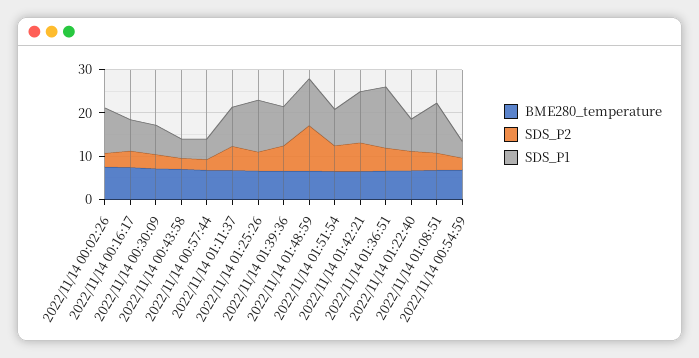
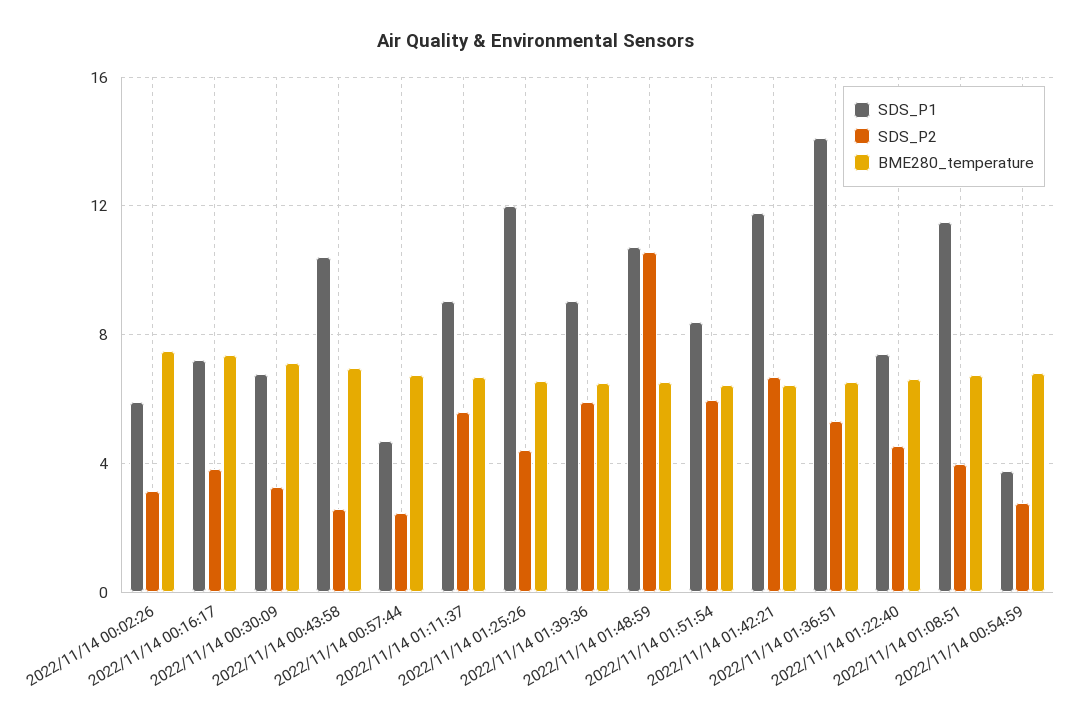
  {
    "BME280_temperature": {
      "2022/11/14 00:02:26": 7.5,
      "2022/11/14 00:16:17": 7.5,
      "2022/11/14 00:30:09": 7,
      "2022/11/14 00:43:58": 7,
      "2022/11/14 00:57:44": 7,
      "2022/11/14 01:11:37": 6.5,
      "2022/11/14 01:25:26": 6.5,
      "2022/11/14 01:39:36": 6.5,
      "2022/11/14 01:48:59": 6.5,
      "2022/11/14 01:51:54": 6.5,
      "2022/11/14 01:42:21": 6.5,
      "2022/11/14 01:36:51": 6.5,
      "2022/11/14 01:22:40": 6.5,
      "2022/11/14 01:08:51": 6.5,
      "2022/11/14 00:54:59": 7
    },
    "SDS_P2": {
      "2022/11/14 00:02:26": 3,
      "2022/11/14 00:16:17": 4,
      "2022/11/14 00:30:09": 3.5,
      "2022/11/14 00:43:58": 2.5,
      "2022/11/14 00:57:44": 2.5,
      "2022/11/14 01:11:37": 5.5,
      "2022/11/14 01:25:26": 4.5,
      "2022/11/14 01:39:36": 6,
      "2022/11/14 01:48:59": 10.5,
      "2022/11/14 01:51:54": 6,
      "2022/11/14 01:42:21": 6.5,
      "2022/11/14 01:36:51": 5.5,
      "2022/11/14 01:22:40": 4.5,
      "2022/11/14 01:08:51": 4,
      "2022/11/14 00:54:59": 3
    },
    "SDS_P1": {
-     "2022/11/14 00:02:26": 10,
+     "2022/11/14 00:02:26": 6,
      "2022/11/14 00:16:17": 7,
      "2022/11/14 00:30:09": 7,
-     "2022/11/14 00:43:58": 4,
+     "2022/11/14 00:43:58": 10.5,
      "2022/11/14 00:57:44": 4.5,
      "2022/11/14 01:11:37": 9,
      "2022/11/14 01:25:26": 12,
      "2022/11/14 01:39:36": 9,
      "2022/11/14 01:48:59": 10.5,
      "2022/11/14 01:51:54": 8.5,
      "2022/11/14 01:42:21": 12,
      "2022/11/14 01:36:51": 14,
      "2022/11/14 01:22:40": 7.5,
      "2022/11/14 01:08:51": 11.5,
      "2022/11/14 00:54:59": 4
    }
  }

